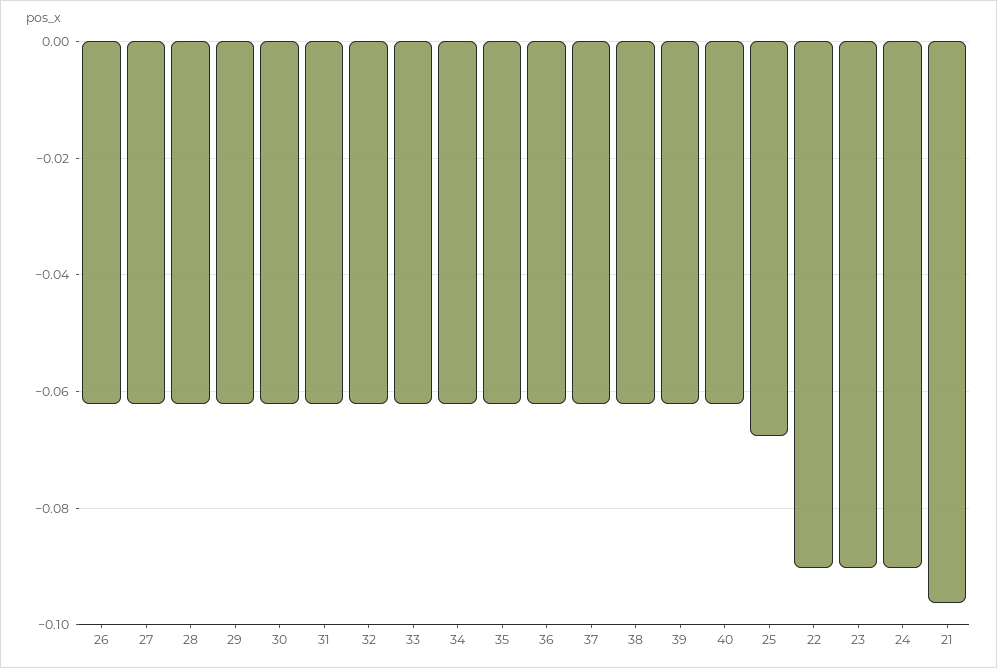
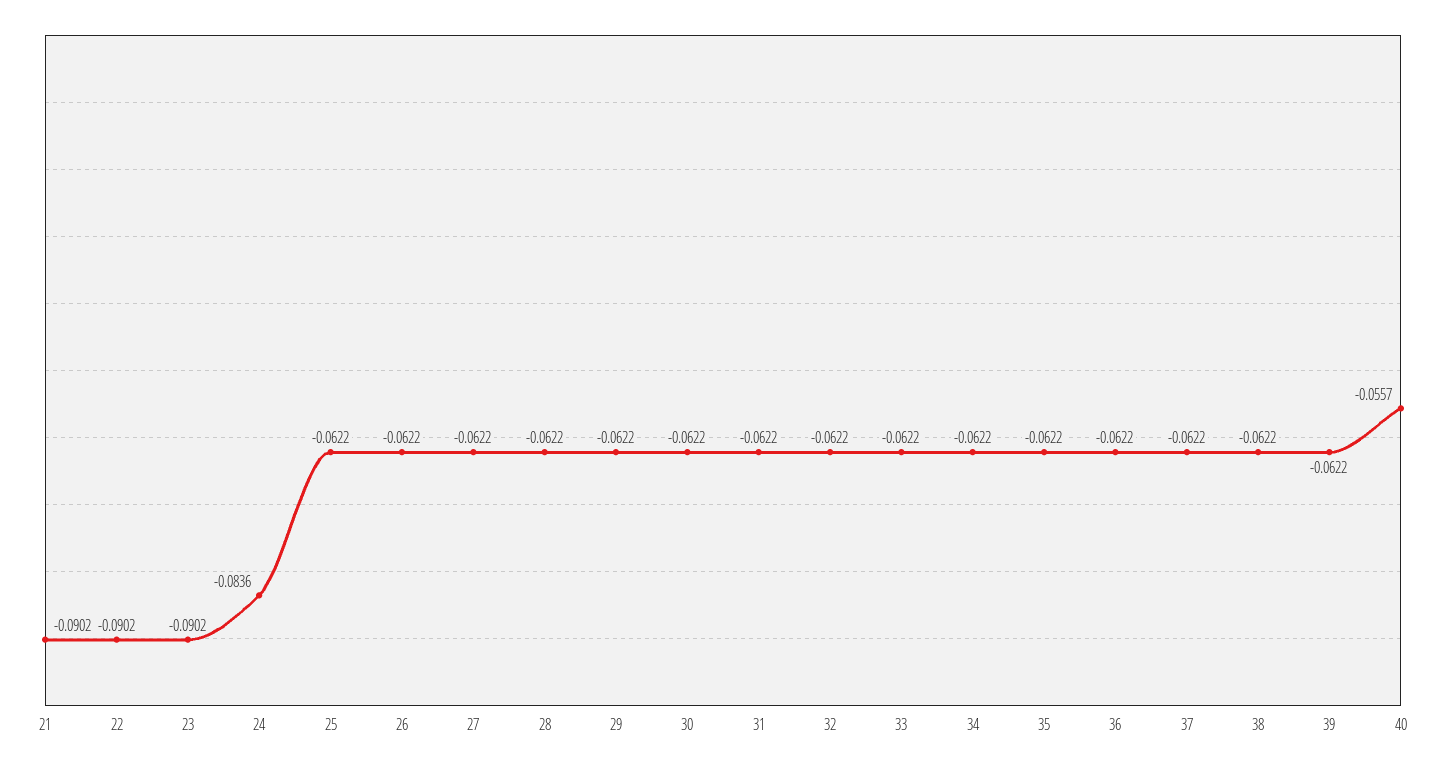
  {
    "26": -0.0622,
    "27": -0.0622,
    "28": -0.0622,
    "29": -0.0622,
    "30": -0.0622,
    "31": -0.0622,
    "32": -0.0622,
    "33": -0.0622,
    "34": -0.0622,
    "35": -0.0622,
    "36": -0.0622,
    "37": -0.0622,
    "38": -0.0622,
    "39": -0.0622,
-   "40": -0.062,
+   "40": -0.0557,
-   "25": -0.068,
+   "25": -0.0622,
    "22": -0.0902,
    "23": -0.0902,
-   "24": -0.09,
+   "24": -0.0836,
-   "21": -0.096
+   "21": -0.0902
  }

